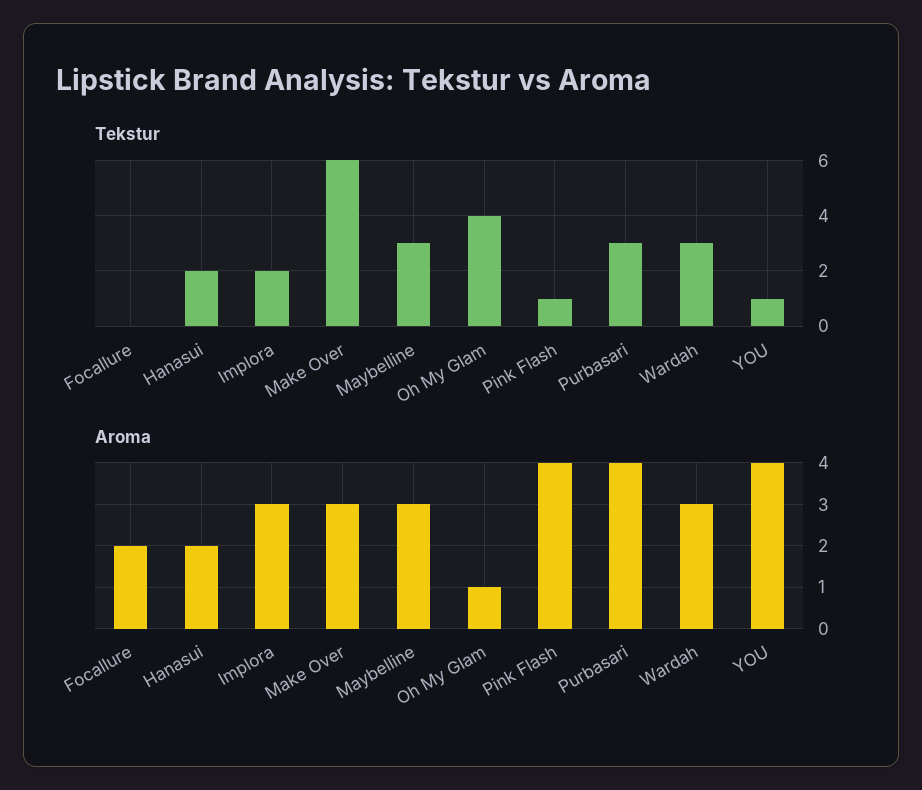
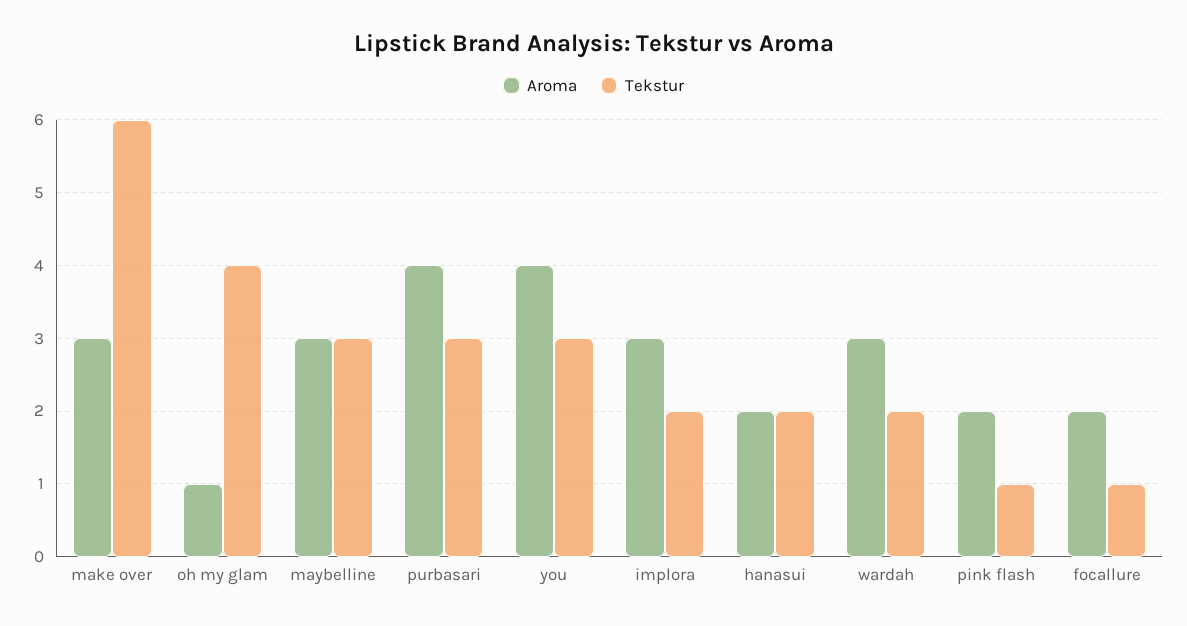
  {
    "Tekstur": {
-     "Focallure": 0,
+     "Focallure": 1,
      "Hanasui": 2,
      "Implora": 2,
      "Make Over": 6,
      "Maybelline": 3,
      "Oh My Glam": 4,
      "Pink Flash": 1,
      "Purbasari": 3,
-     "Wardah": 3,
+     "Wardah": 2,
-     "YOU": 1
+     "YOU": 3
    },
    "Aroma": {
      "Focallure": 2,
      "Hanasui": 2,
      "Implora": 3,
      "Make Over": 3,
      "Maybelline": 3,
      "Oh My Glam": 1,
-     "Pink Flash": 4,
+     "Pink Flash": 2,
      "Purbasari": 4,
      "Wardah": 3,
      "YOU": 4
    }
  }

